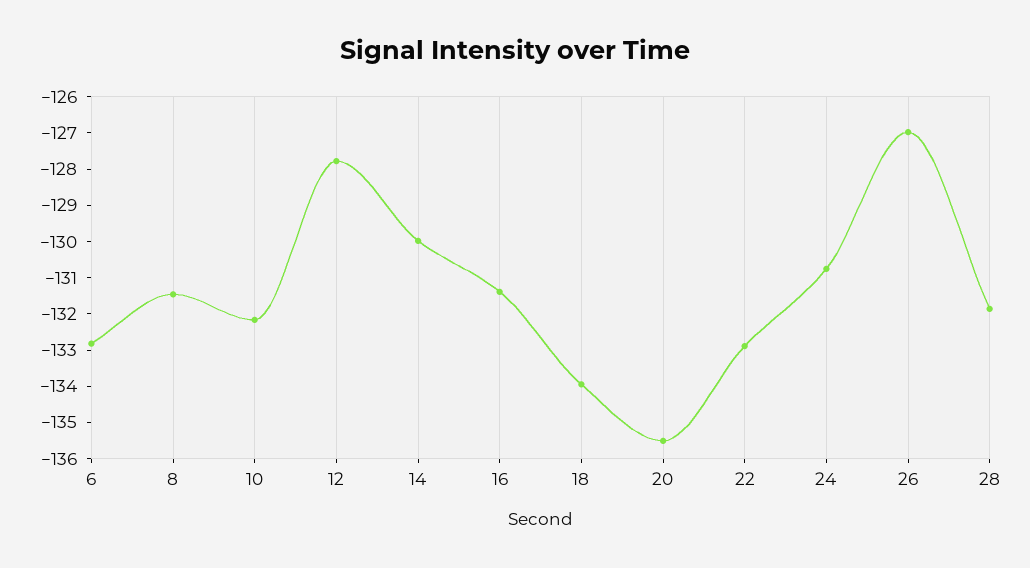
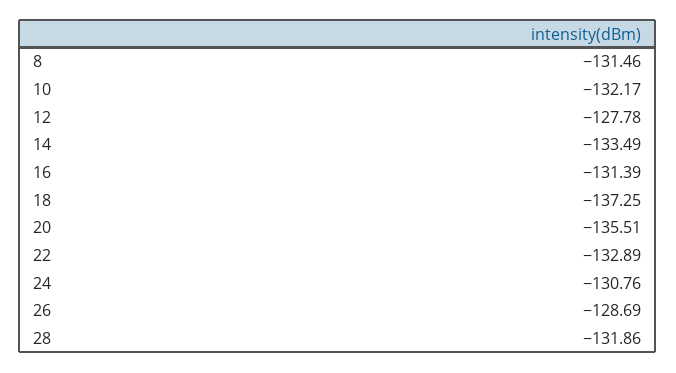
  {
-   "6": -132.75,
    "8": -131.46,
    "10": -132.17,
    "12": -127.78,
-   "14": -130,
+   "14": -133.49,
    "16": -131.39,
-   "18": -134,
+   "18": -137.25,
    "20": -135.51,
    "22": -132.89,
    "24": -130.76,
-   "26": -127,
+   "26": -128.69,
    "28": -131.86
  }

